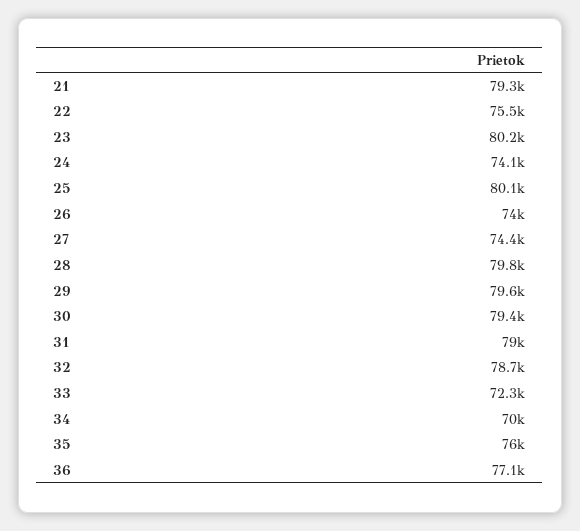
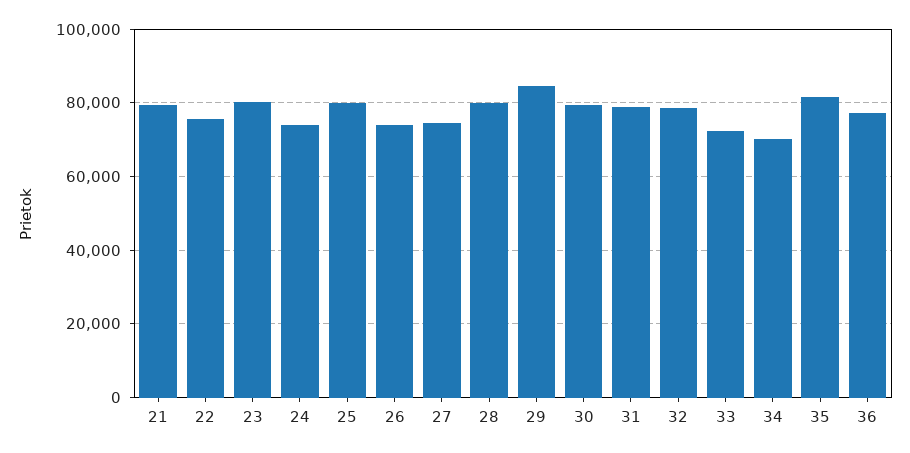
  {
    "21": 79300,
    "22": 75500,
    "23": 80200,
    "24": 74100,
    "25": 80100,
    "26": 74000,
    "27": 74400,
    "28": 79800,
-   "29": 79600,
+   "29": 84000,
    "30": 79400,
    "31": 79000,
    "32": 78700,
    "33": 72300,
    "34": 70000,
-   "35": 76000,
+   "35": 82000,
    "36": 77100
  }

